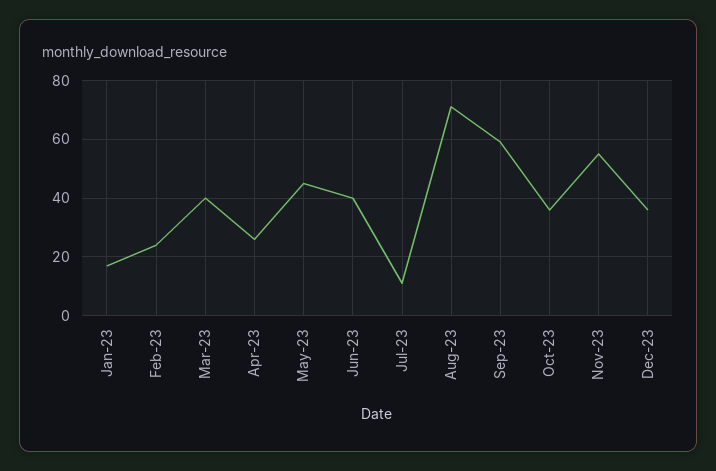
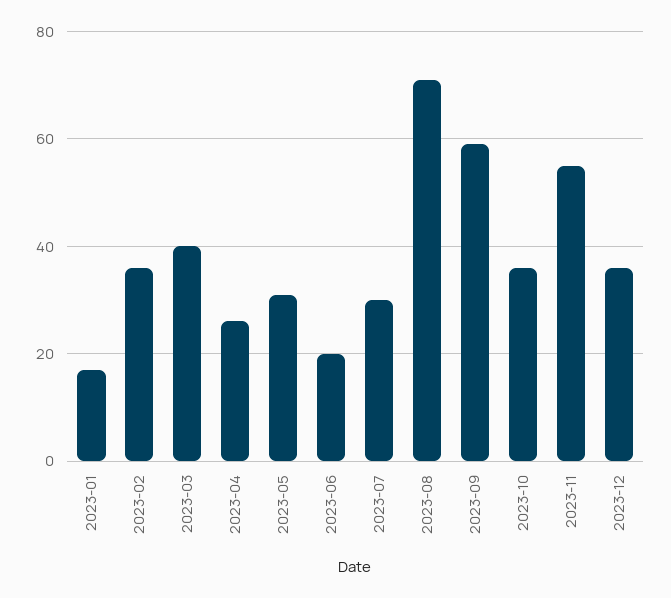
  {
    "Jan-23": 15,
-   "Feb-23": 25,
+   "Feb-23": 35,
    "Mar-23": 40,
    "Apr-23": 25,
-   "May-23": 45,
+   "May-23": 30,
-   "Jun-23": 40,
+   "Jun-23": 20,
-   "Jul-23": 10,
+   "Jul-23": 30,
    "Aug-23": 70,
    "Sep-23": 60,
    "Oct-23": 35,
    "Nov-23": 55,
    "Dec-23": 35
  }

